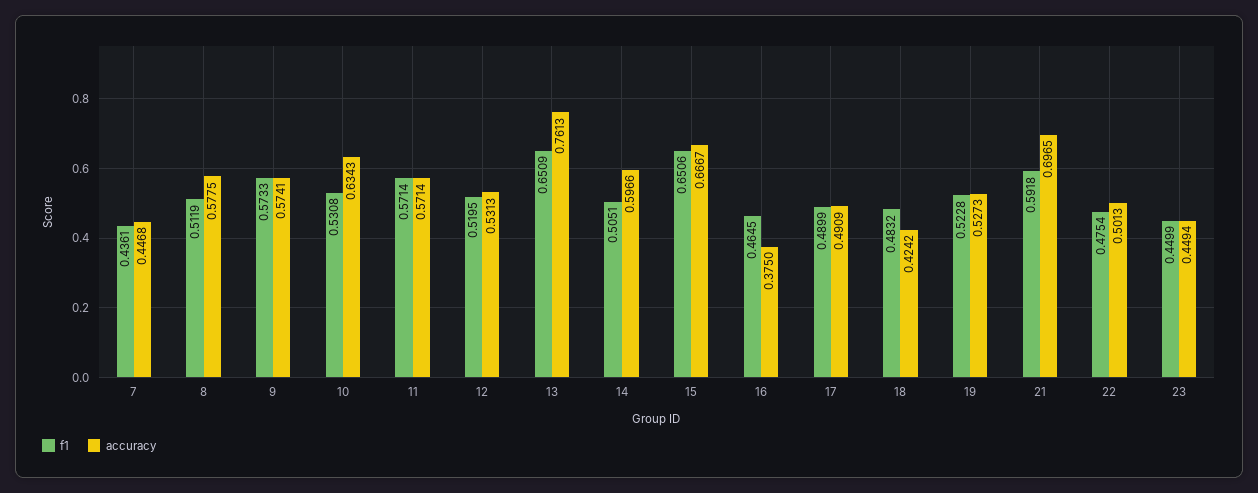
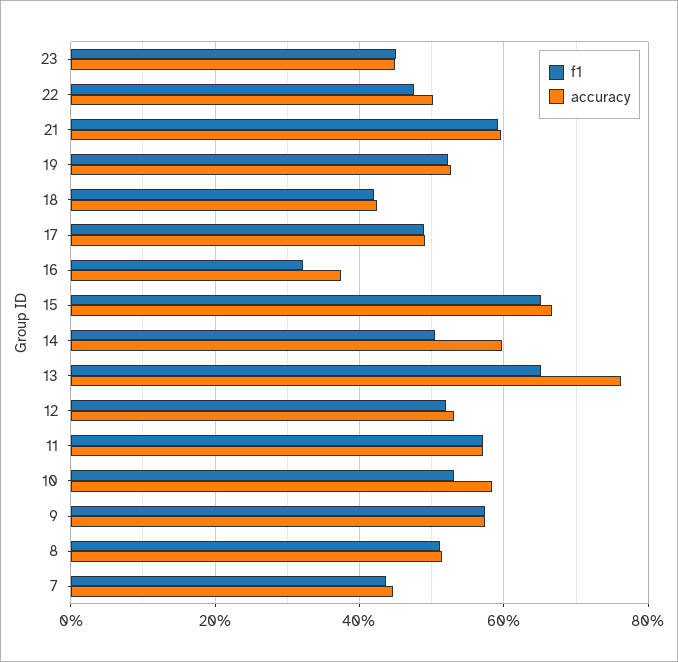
  {
    "f1": {
      "7": 0.4361,
      "8": 0.5119,
      "9": 0.5733,
      "10": 0.5308,
      "11": 0.5714,
      "12": 0.5195,
      "13": 0.6509,
      "14": 0.5051,
      "15": 0.6506,
-     "16": 0.4645,
+     "16": 0.32,
      "17": 0.4899,
-     "18": 0.4832,
+     "18": 0.42,
      "19": 0.5228,
      "21": 0.5918,
      "22": 0.4754,
      "23": 0.4499
    },
    "accuracy": {
      "7": 0.4468,
-     "8": 0.5775,
+     "8": 0.52,
      "9": 0.5741,
-     "10": 0.6343,
+     "10": 0.58,
      "11": 0.5714,
      "12": 0.5313,
      "13": 0.7613,
      "14": 0.5966,
      "15": 0.6667,
      "16": 0.375,
      "17": 0.4909,
      "18": 0.4242,
      "19": 0.5273,
-     "21": 0.6965,
+     "21": 0.6,
      "22": 0.5013,
      "23": 0.4494
    }
  }

